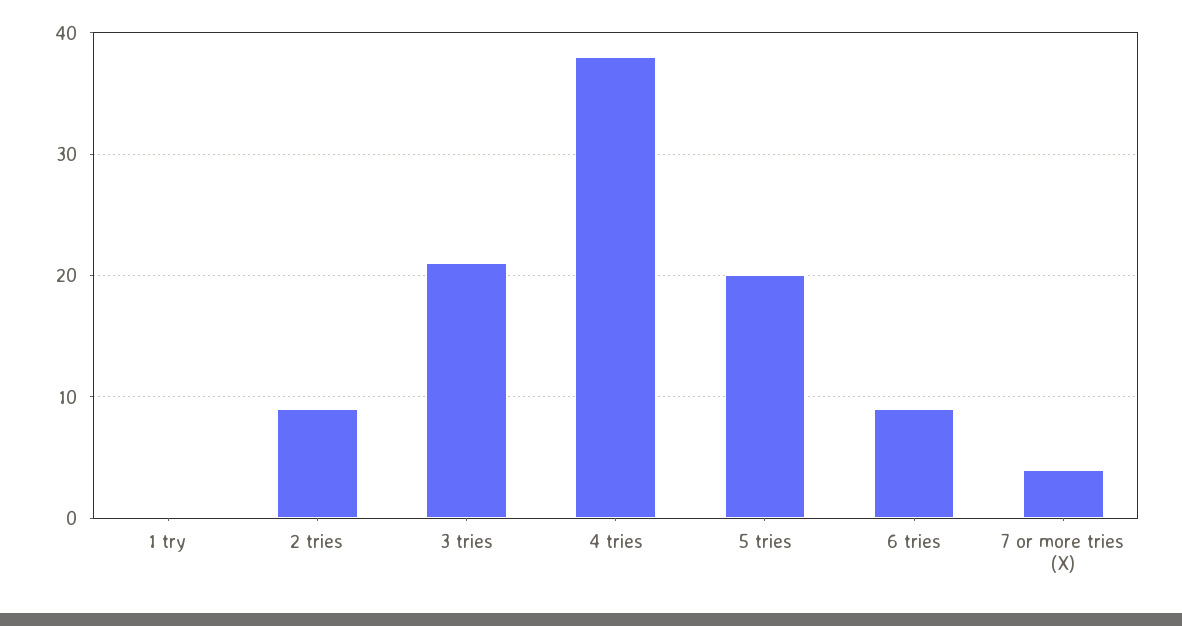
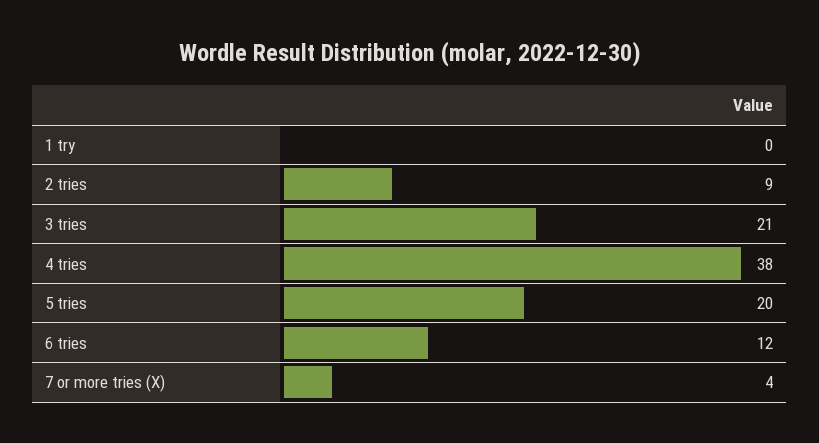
  {
    "1 try": 0,
    "2 tries": 9,
    "3 tries": 21,
    "4 tries": 38,
    "5 tries": 20,
-   "6 tries": 9,
+   "6 tries": 12,
    "7 or more tries (X)": 4
  }

